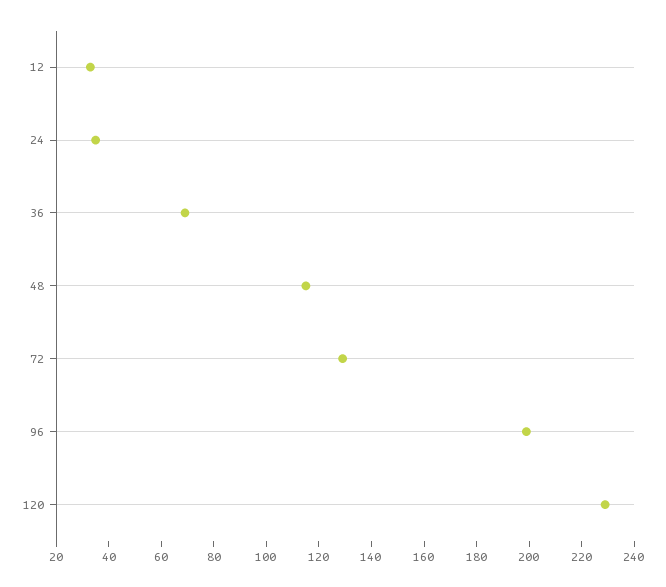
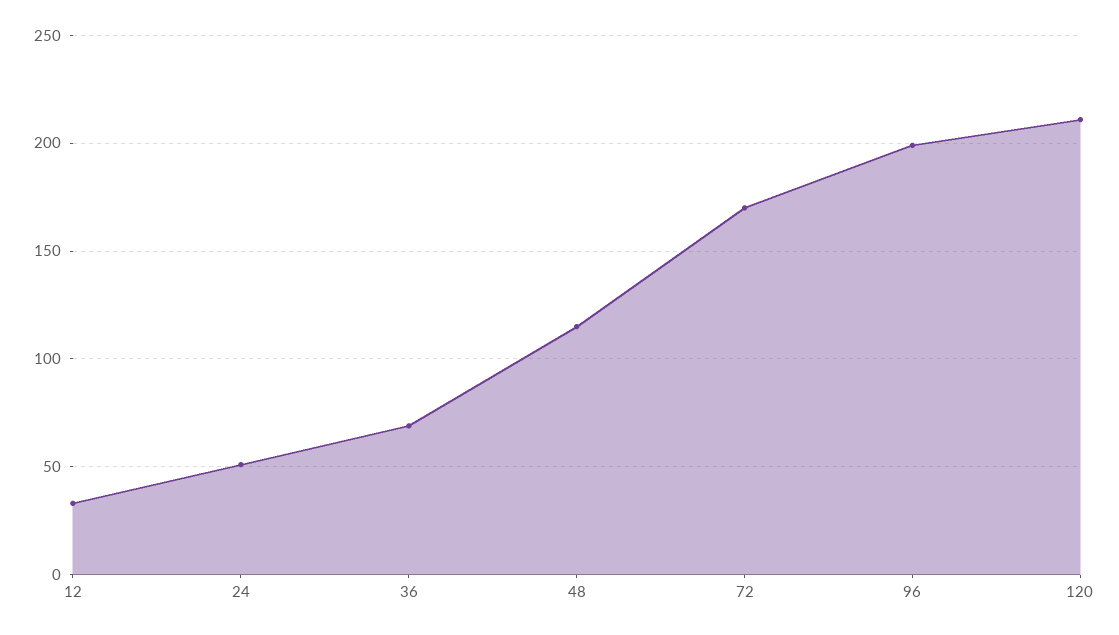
  {
    "12": 35,
-   "24": 35,
+   "24": 50,
    "36": 70,
    "48": 115,
-   "72": 130,
+   "72": 170,
    "96": 200,
-   "120": 230
+   "120": 210
  }

